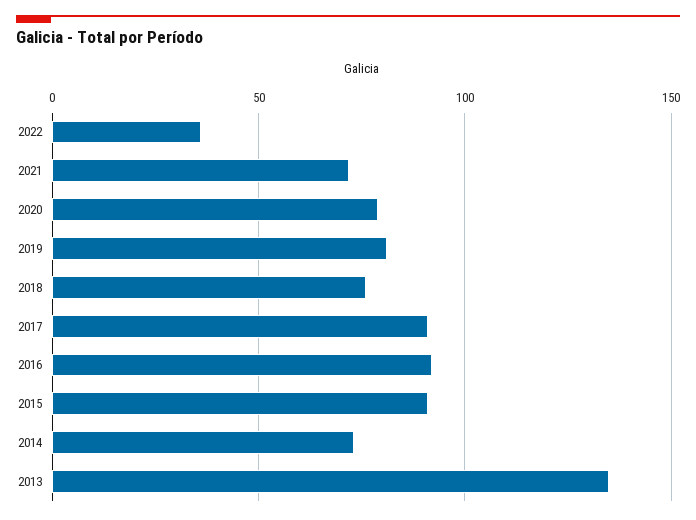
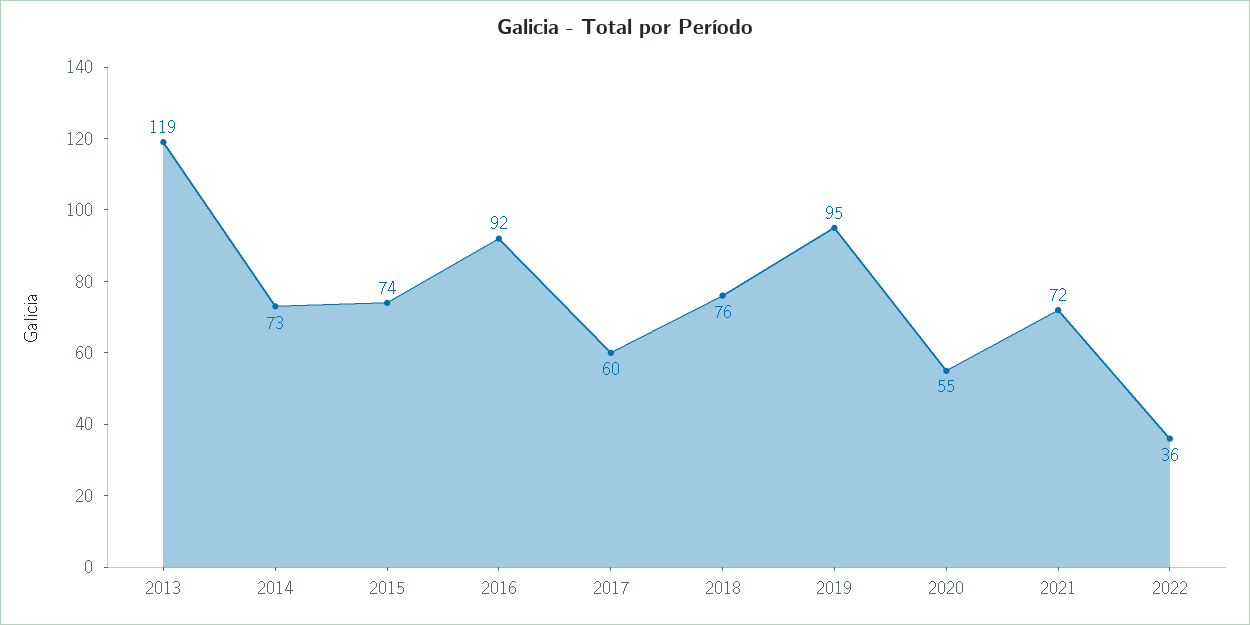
  {
    "2022": 36,
    "2021": 72,
-   "2020": 80,
+   "2020": 55,
-   "2019": 80,
+   "2019": 95,
    "2018": 76,
-   "2017": 90,
+   "2017": 60,
    "2016": 92,
-   "2015": 90,
+   "2015": 74,
    "2014": 73,
-   "2013": 135
+   "2013": 119
  }

